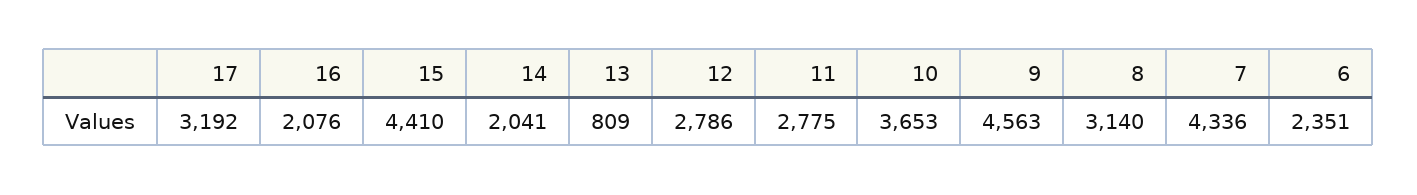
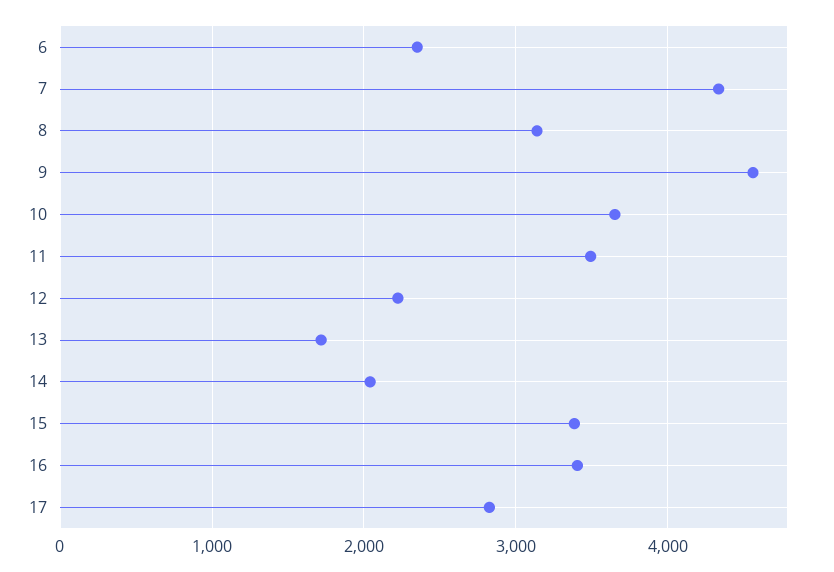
  {
-   "17": 3192,
+   "17": 2800,
-   "16": 2076,
+   "16": 3400,
-   "15": 4410,
+   "15": 3400,
    "14": 2041,
-   "13": 809,
+   "13": 1700,
-   "12": 2786,
+   "12": 2200,
-   "11": 2775,
+   "11": 3500,
    "10": 3653,
    "9": 4563,
    "8": 3140,
    "7": 4336,
    "6": 2351
  }

